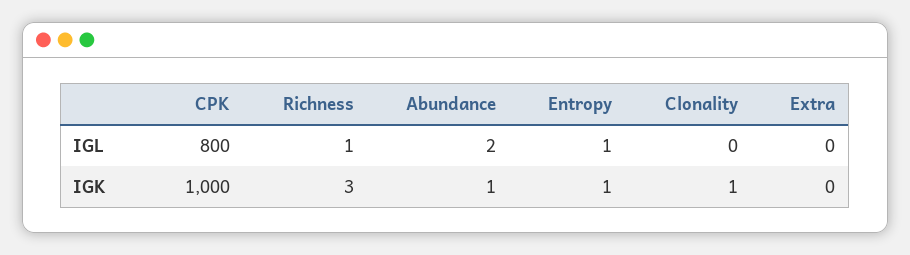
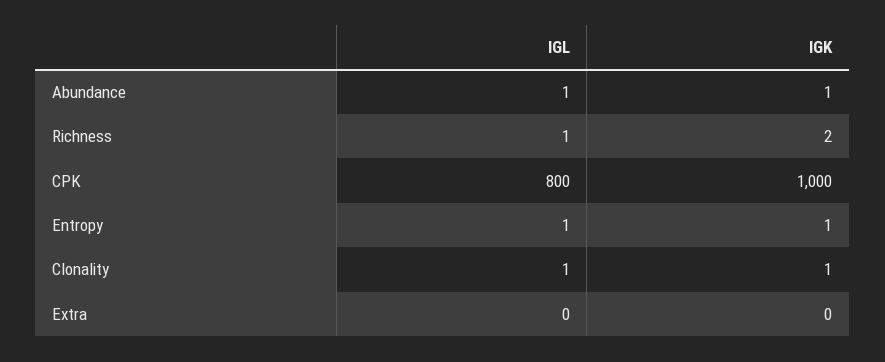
  {
    "CPK": {
      "IGL": 800,
      "IGK": 1000
    },
    "Richness": {
      "IGL": 1,
-     "IGK": 3
+     "IGK": 2
    },
    "Abundance": {
-     "IGL": 2,
+     "IGL": 1,
      "IGK": 1
    },
    "Entropy": {
      "IGL": 1,
      "IGK": 1
    },
    "Clonality": {
-     "IGL": 0,
+     "IGL": 1,
      "IGK": 1
    },
    "Extra": {
      "IGL": 0,
      "IGK": 0
    }
  }

